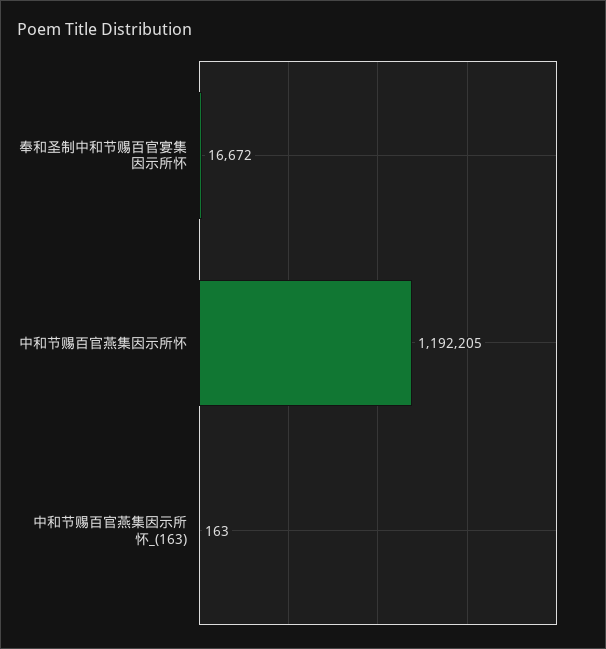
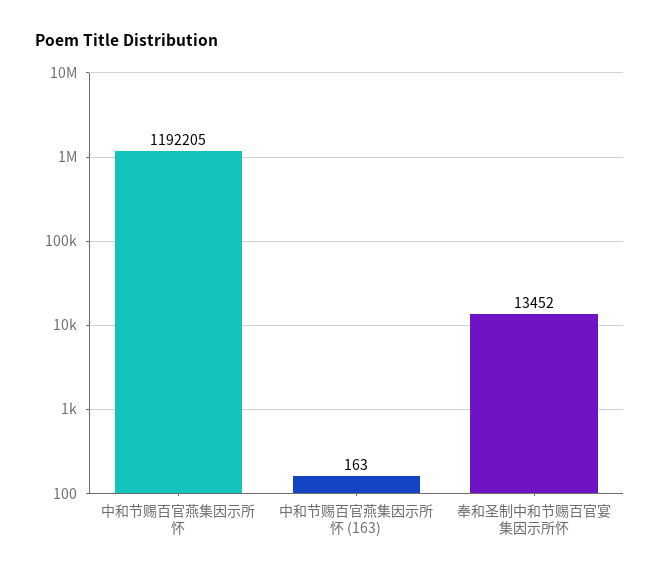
  {
-   "奉和圣制中和节赐百官宴集因示所怀": 16672,
+   "奉和圣制中和节赐百官宴集因示所怀": 13452,
    "中和节赐百官燕集因示所怀": 1192205,
    "中和节赐百官燕集因示所怀_(163)": 163
  }

